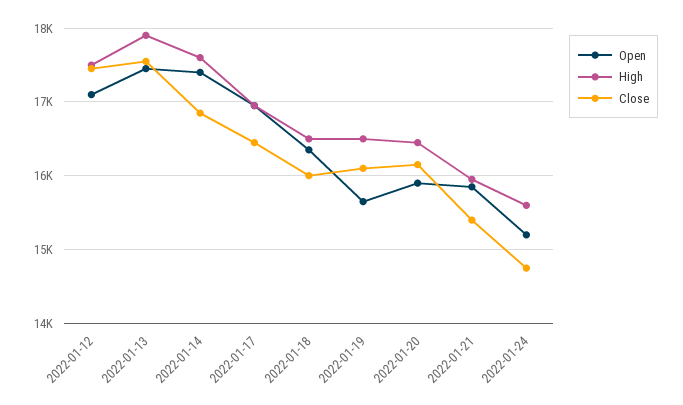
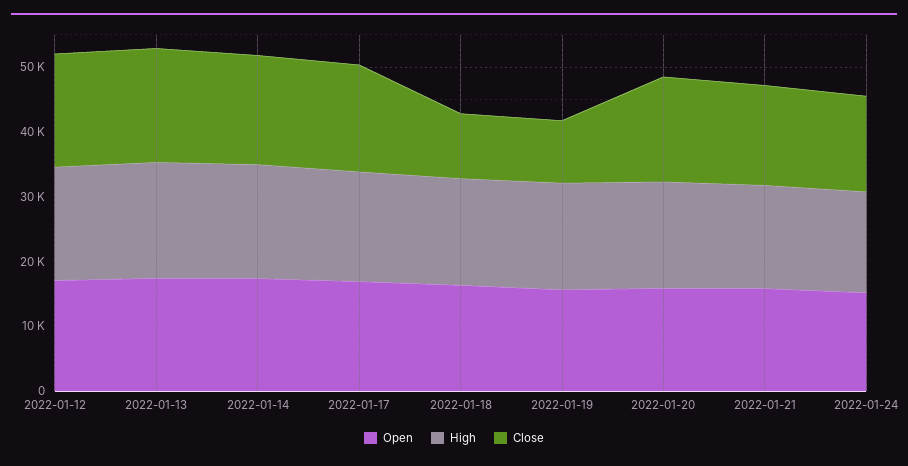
  {
    "Open": {
      "2022-01-12": 17100,
      "2022-01-13": 17500,
      "2022-01-14": 17400,
      "2022-01-17": 17000,
      "2022-01-18": 16400,
      "2022-01-19": 15700,
      "2022-01-20": 15900,
      "2022-01-21": 15900,
      "2022-01-24": 15200
    },
    "High": {
      "2022-01-12": 17500,
      "2022-01-13": 17900,
      "2022-01-14": 17600,
      "2022-01-17": 17000,
      "2022-01-18": 16500,
      "2022-01-19": 16500,
      "2022-01-20": 16500,
      "2022-01-21": 16000,
      "2022-01-24": 15600
    },
    "Close": {
      "2022-01-12": 17500,
      "2022-01-13": 17600,
      "2022-01-14": 16900,
      "2022-01-17": 16500,
-     "2022-01-18": 16000,
+     "2022-01-18": 10000,
-     "2022-01-19": 16100,
+     "2022-01-19": 10000,
      "2022-01-20": 16200,
      "2022-01-21": 15400,
      "2022-01-24": 14800
    }
  }

